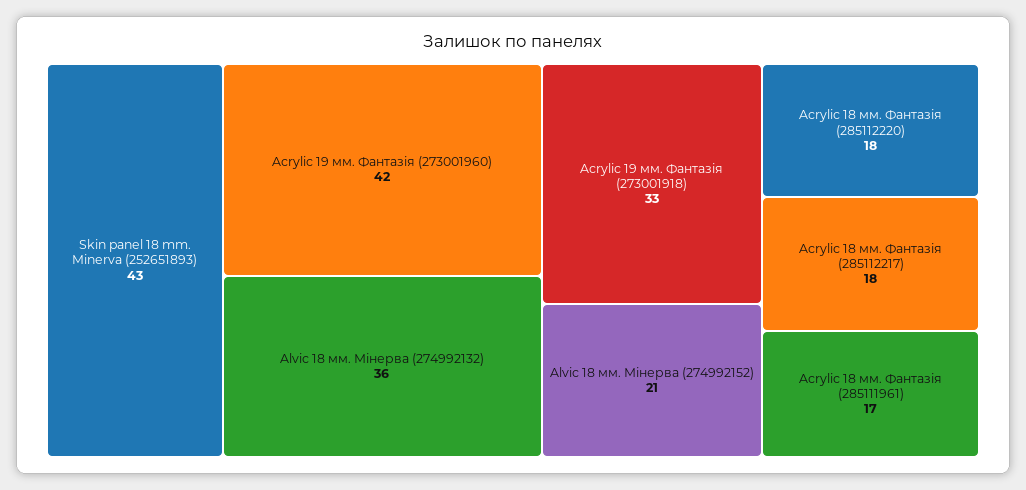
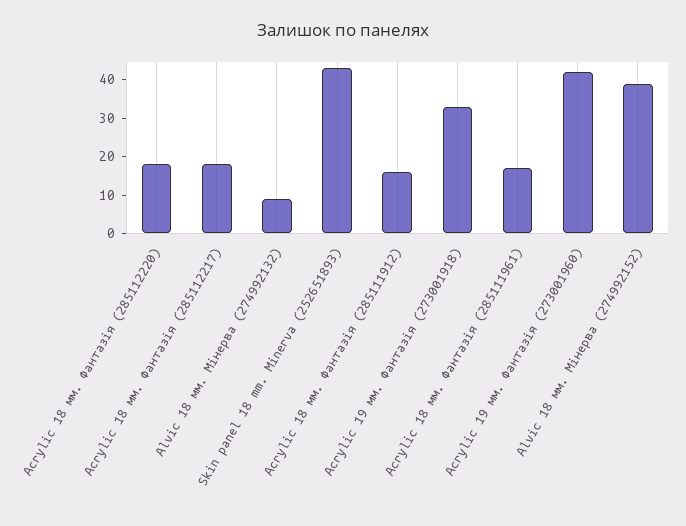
  {
    "Skin panel 18 mm. Minerva (252651893)": 43,
    "Acrylic 19 мм. Фантазія (273001960)": 42,
-   "Alvic 18 мм. Мінерва (274992132)": 36,
+   "Alvic 18 мм. Мінерва (274992132)": 10,
    "Acrylic 19 мм. Фантазія (273001918)": 33,
-   "Alvic 18 мм. Мінерва (274992152)": 21,
+   "Alvic 18 мм. Мінерва (274992152)": 40,
    "Acrylic 18 мм. Фантазія (285112220)": 18,
    "Acrylic 18 мм. Фантазія (285112217)": 18,
-   "Acrylic 18 мм. Фантазія (285111961)": 17
+   "Acrylic 18 мм. Фантазія (285111961)": 17,
+   "Acrylic 18 мм. Фантазія (285111912)": 15
  }

